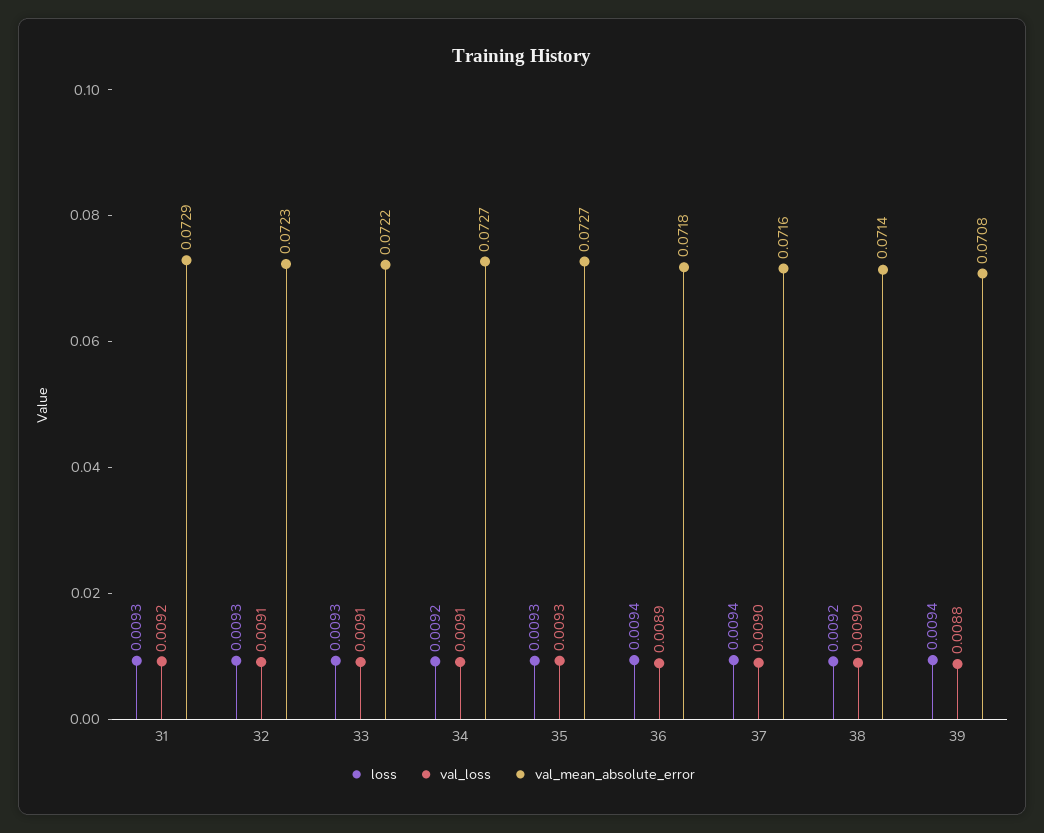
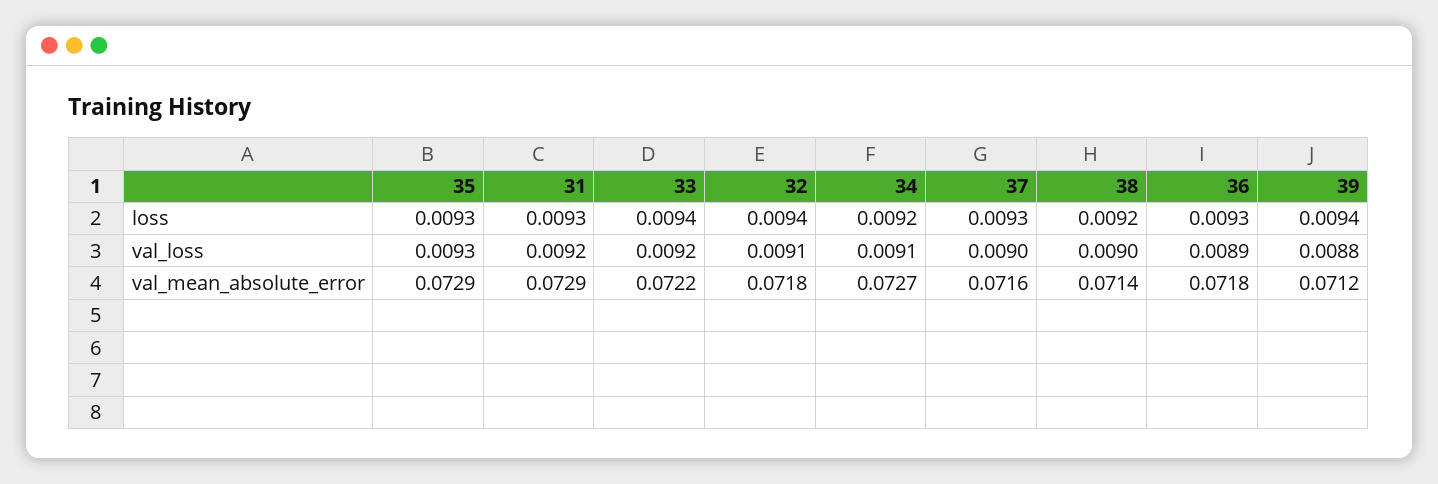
  {
    "loss": {
      "31": 0.0093,
-     "32": 0.0093,
+     "32": 0.0094,
-     "33": 0.0093,
+     "33": 0.0094,
      "34": 0.0092,
      "35": 0.0093,
-     "36": 0.0094,
+     "36": 0.0093,
-     "37": 0.0094,
+     "37": 0.0093,
      "38": 0.0092,
      "39": 0.0094
    },
    "val_loss": {
      "31": 0.0092,
      "32": 0.0091,
-     "33": 0.0091,
+     "33": 0.0092,
      "34": 0.0091,
      "35": 0.0093,
      "36": 0.0089,
      "37": 0.009,
      "38": 0.009,
      "39": 0.0088
    },
    "val_mean_absolute_error": {
      "31": 0.0729,
-     "32": 0.0723,
+     "32": 0.0718,
      "33": 0.0722,
      "34": 0.0727,
-     "35": 0.0727,
+     "35": 0.0729,
      "36": 0.0718,
      "37": 0.0716,
      "38": 0.0714,
-     "39": 0.0708
+     "39": 0.0712
    }
  }

